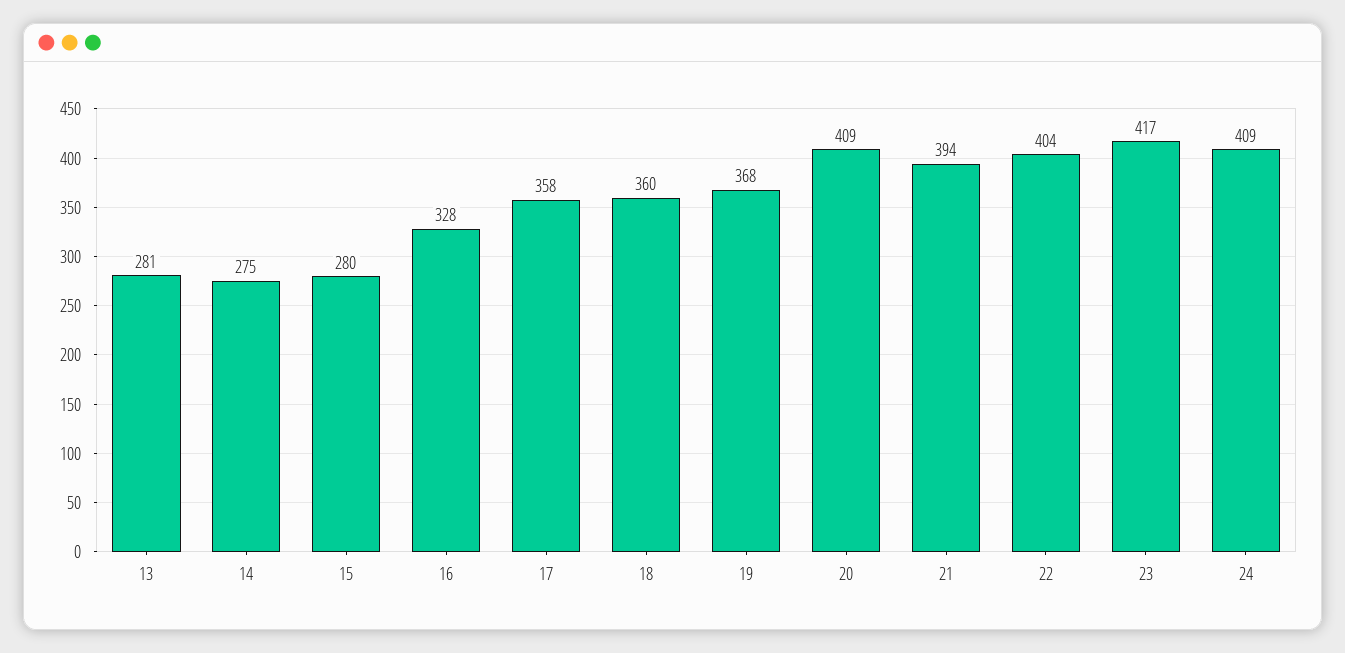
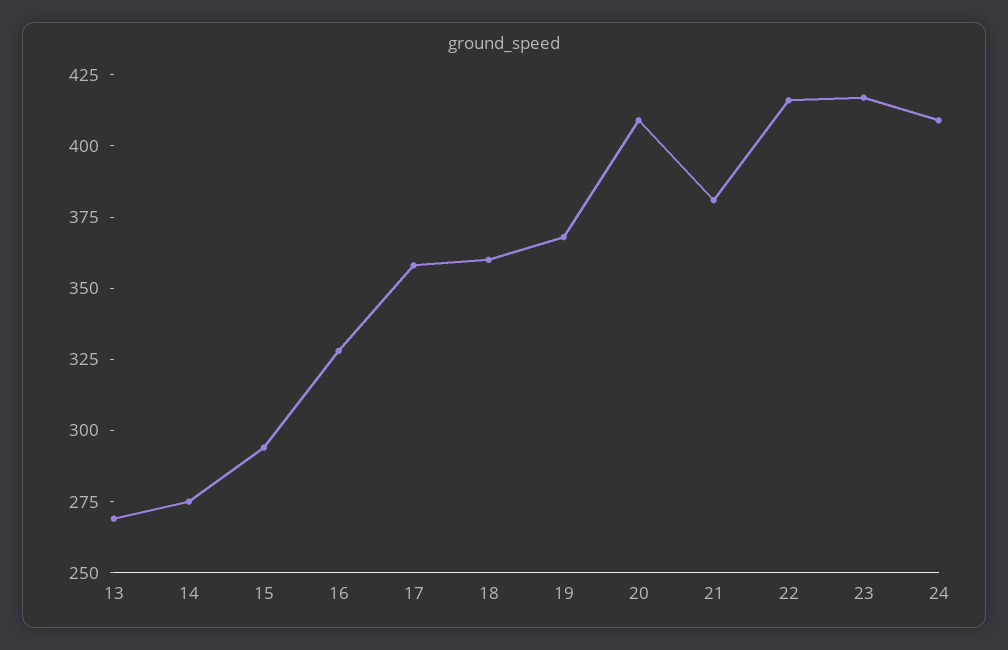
  {
-   "13": 281,
+   "13": 270,
    "14": 275,
-   "15": 280,
+   "15": 295,
    "16": 328,
    "17": 358,
    "18": 360,
    "19": 368,
    "20": 409,
-   "21": 394,
+   "21": 380,
-   "22": 404,
+   "22": 415,
    "23": 417,
    "24": 409
  }

